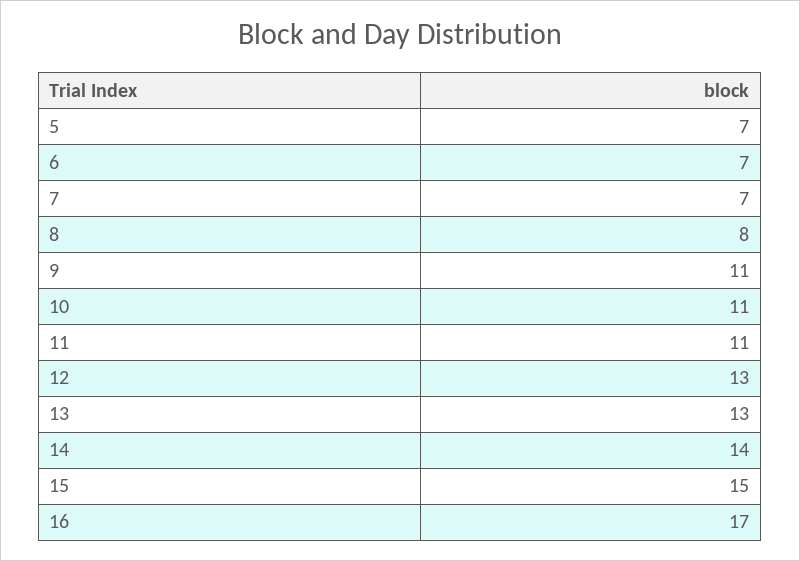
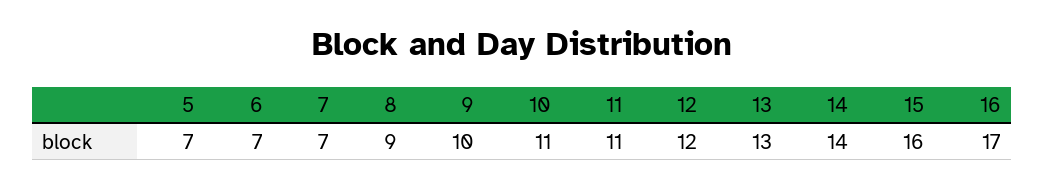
  {
    "5": 7,
    "6": 7,
    "7": 7,
-   "8": 8,
+   "8": 9,
-   "9": 11,
+   "9": 10,
    "10": 11,
    "11": 11,
-   "12": 13,
+   "12": 12,
    "13": 13,
    "14": 14,
-   "15": 15,
+   "15": 16,
    "16": 17
  }

